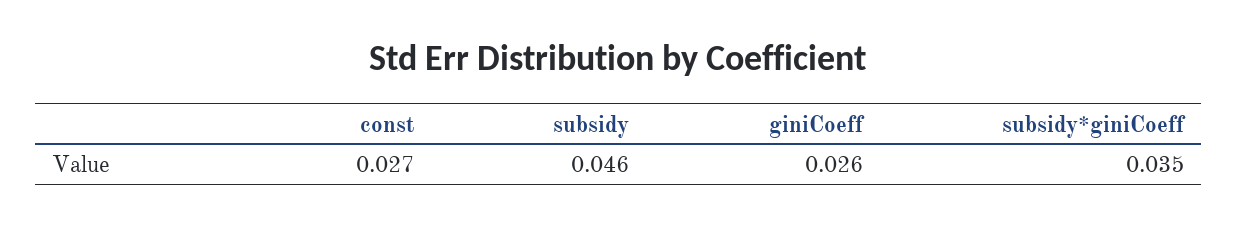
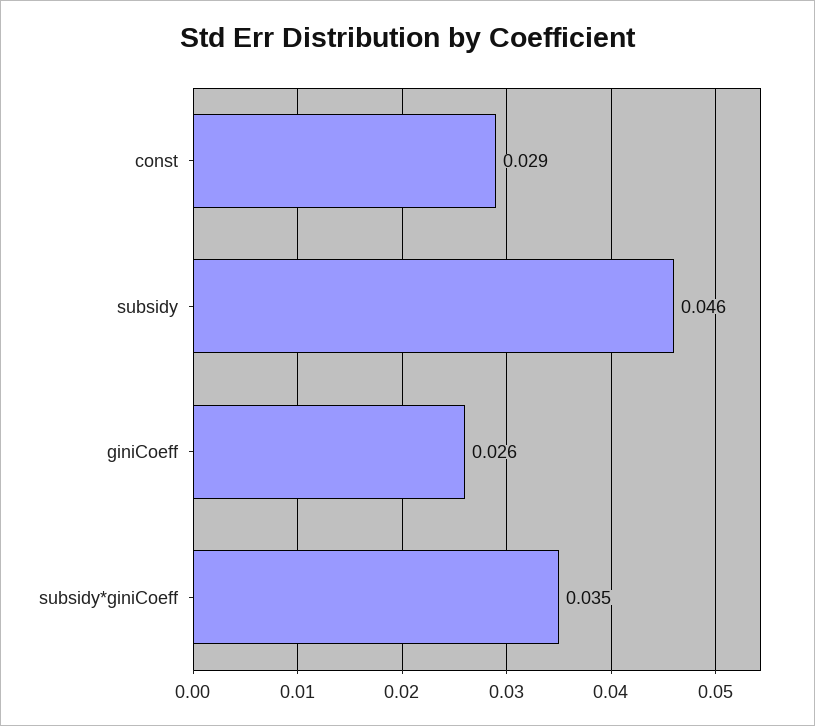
  {
-   "const": 0.027,
+   "const": 0.029,
    "subsidy": 0.046,
    "giniCoeff": 0.026,
    "subsidy*giniCoeff": 0.035
  }

